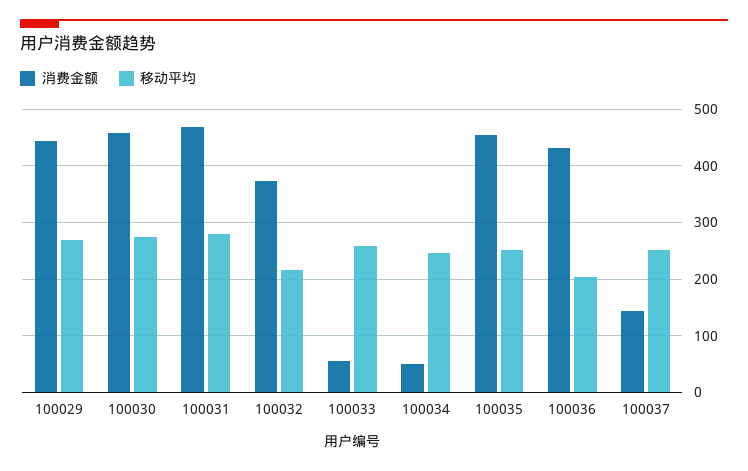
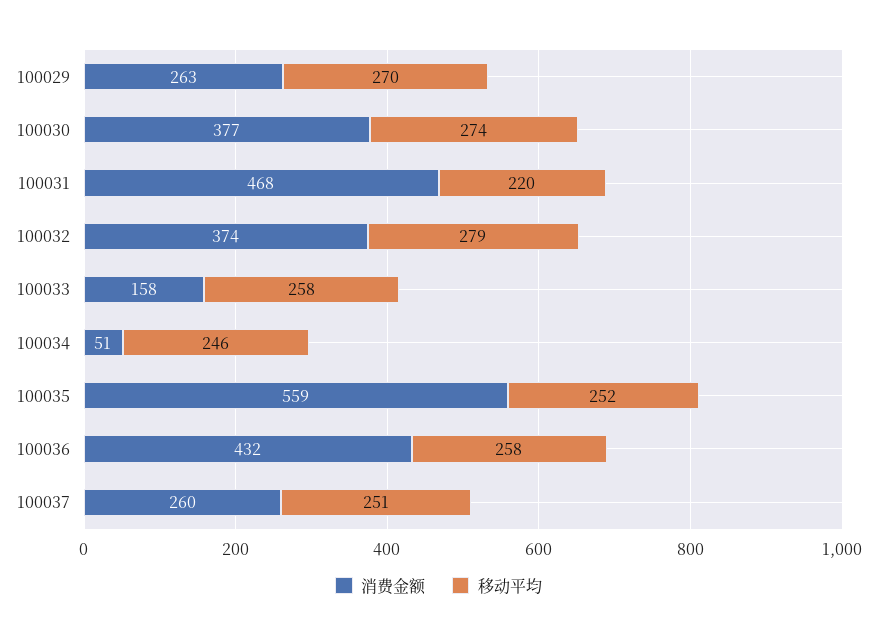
  {
    "消费金额": {
-     "100029": 440,
+     "100029": 263,
-     "100030": 460,
+     "100030": 377,
      "100031": 468,
      "100032": 374,
-     "100033": 60,
+     "100033": 158,
      "100034": 51,
-     "100035": 460,
+     "100035": 559,
      "100036": 432,
-     "100037": 140
+     "100037": 260
    },
    "移动平均": {
      "100029": 270,
      "100030": 274,
-     "100031": 280,
+     "100031": 220,
-     "100032": 220,
+     "100032": 279,
      "100033": 258,
      "100034": 246,
      "100035": 252,
-     "100036": 200,
+     "100036": 258,
      "100037": 251
    }
  }

